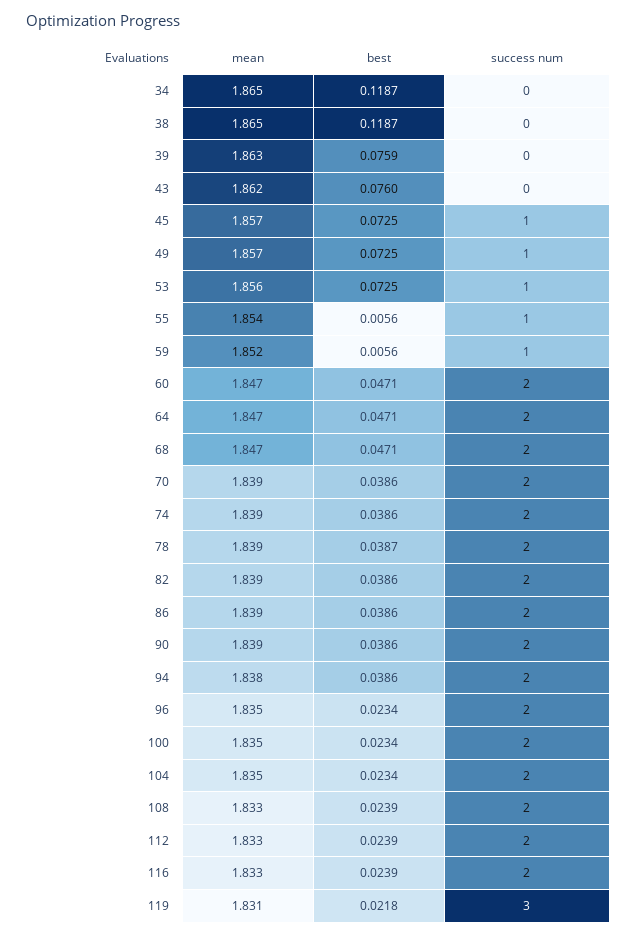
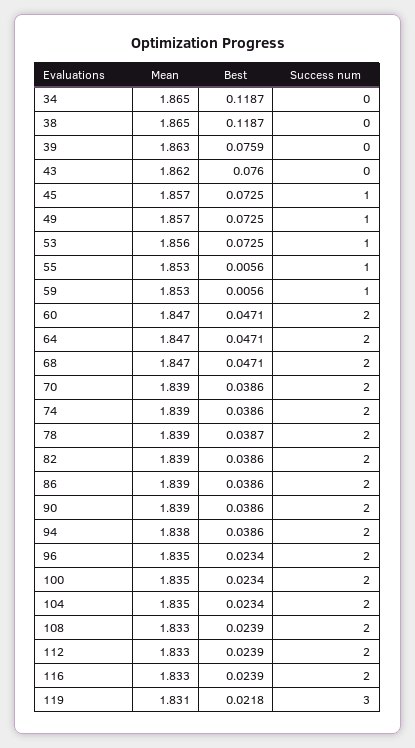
  {
    "mean": {
      "34": 1.865,
      "38": 1.865,
      "39": 1.863,
      "43": 1.862,
      "45": 1.857,
      "49": 1.857,
      "53": 1.856,
-     "55": 1.854,
+     "55": 1.853,
-     "59": 1.852,
+     "59": 1.853,
      "60": 1.847,
      "64": 1.847,
      "68": 1.847,
      "70": 1.839,
      "74": 1.839,
      "78": 1.839,
      "82": 1.839,
      "86": 1.839,
      "90": 1.839,
      "94": 1.838,
      "96": 1.835,
      "100": 1.835,
      "104": 1.835,
      "108": 1.833,
      "112": 1.833,
      "116": 1.833,
      "119": 1.831
    },
    "best": {
      "34": 0.1187,
      "38": 0.1187,
      "39": 0.0759,
      "43": 0.076,
      "45": 0.0725,
      "49": 0.0725,
      "53": 0.0725,
      "55": 0.0056,
      "59": 0.0056,
      "60": 0.0471,
      "64": 0.0471,
      "68": 0.0471,
      "70": 0.0386,
      "74": 0.0386,
      "78": 0.0387,
      "82": 0.0386,
      "86": 0.0386,
      "90": 0.0386,
      "94": 0.0386,
      "96": 0.0234,
      "100": 0.0234,
      "104": 0.0234,
      "108": 0.0239,
      "112": 0.0239,
      "116": 0.0239,
      "119": 0.0218
    },
    "success num": {
      "34": 0,
      "38": 0,
      "39": 0,
      "43": 0,
      "45": 1,
      "49": 1,
      "53": 1,
      "55": 1,
      "59": 1,
      "60": 2,
      "64": 2,
      "68": 2,
      "70": 2,
      "74": 2,
      "78": 2,
      "82": 2,
      "86": 2,
      "90": 2,
      "94": 2,
      "96": 2,
      "100": 2,
      "104": 2,
      "108": 2,
      "112": 2,
      "116": 2,
      "119": 3
    }
  }

